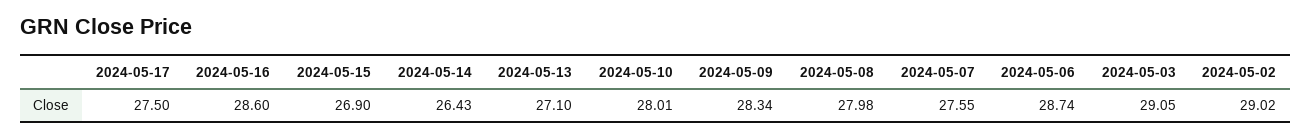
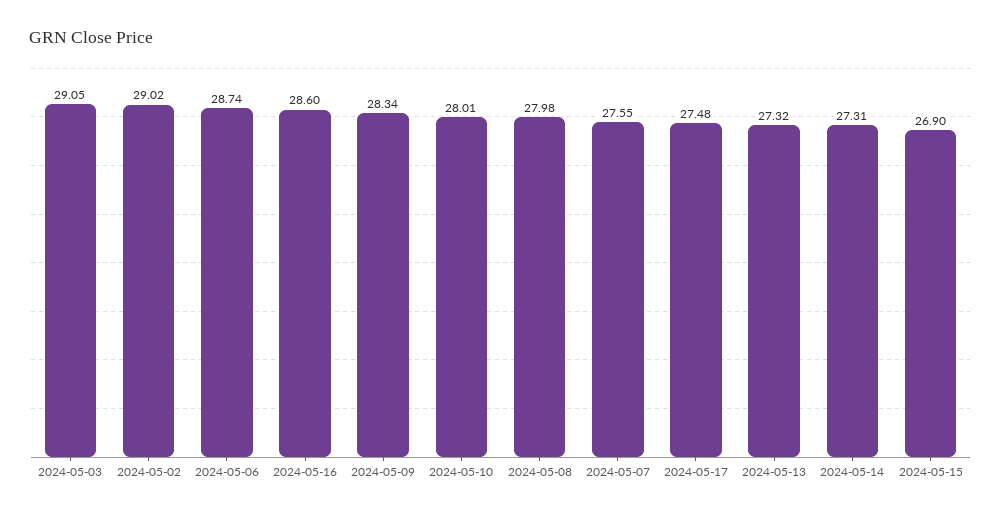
  {
-   "2024-05-17": 27.5,
+   "2024-05-17": 27.48,
    "2024-05-16": 28.6,
    "2024-05-15": 26.9,
-   "2024-05-14": 26.43,
+   "2024-05-14": 27.31,
-   "2024-05-13": 27.1,
+   "2024-05-13": 27.32,
    "2024-05-10": 28.01,
    "2024-05-09": 28.34,
    "2024-05-08": 27.98,
    "2024-05-07": 27.55,
    "2024-05-06": 28.74,
    "2024-05-03": 29.05,
    "2024-05-02": 29.02
  }

